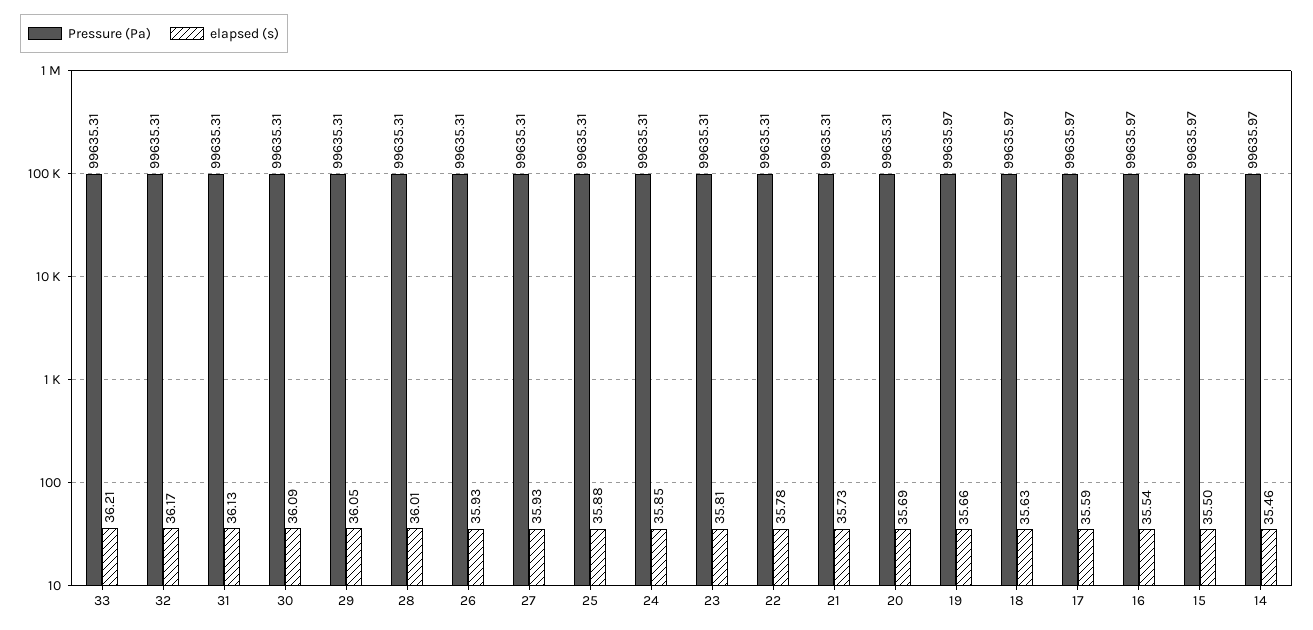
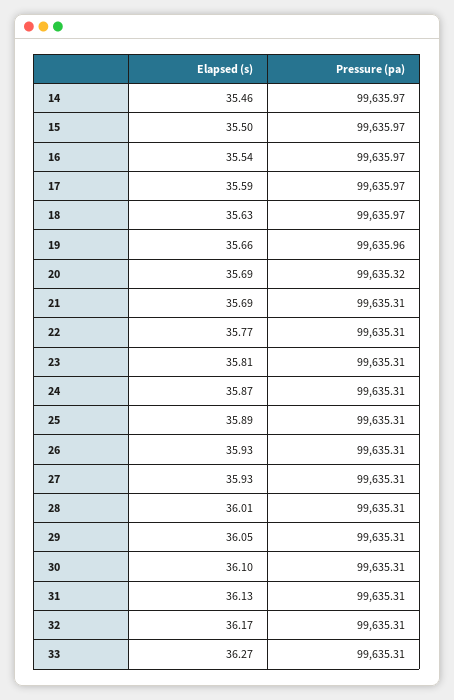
  {
    "Pressure (Pa)": {
      "33": 99635.31,
      "32": 99635.31,
      "31": 99635.31,
      "30": 99635.31,
      "29": 99635.31,
      "28": 99635.31,
      "26": 99635.31,
      "27": 99635.31,
      "25": 99635.31,
      "24": 99635.31,
      "23": 99635.31,
      "22": 99635.31,
      "21": 99635.31,
-     "20": 99635.31,
+     "20": 99635.32,
-     "19": 99635.97,
+     "19": 99635.96,
      "18": 99635.97,
      "17": 99635.97,
      "16": 99635.97,
      "15": 99635.97,
      "14": 99635.97
    },
    "elapsed (s)": {
-     "33": 36.21,
+     "33": 36.27,
      "32": 36.17,
      "31": 36.13,
-     "30": 36.09,
+     "30": 36.1,
      "29": 36.05,
      "28": 36.01,
      "26": 35.93,
      "27": 35.93,
-     "25": 35.88,
+     "25": 35.89,
-     "24": 35.85,
+     "24": 35.87,
      "23": 35.81,
-     "22": 35.78,
+     "22": 35.77,
-     "21": 35.73,
+     "21": 35.69,
      "20": 35.69,
      "19": 35.66,
      "18": 35.63,
      "17": 35.59,
      "16": 35.54,
      "15": 35.5,
      "14": 35.46
    }
  }

